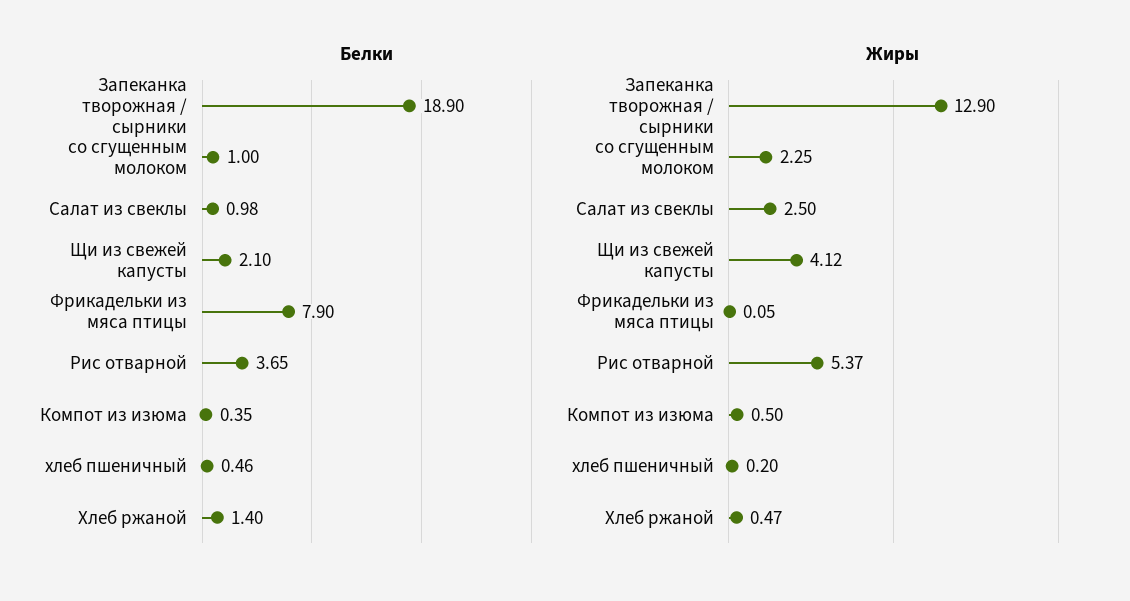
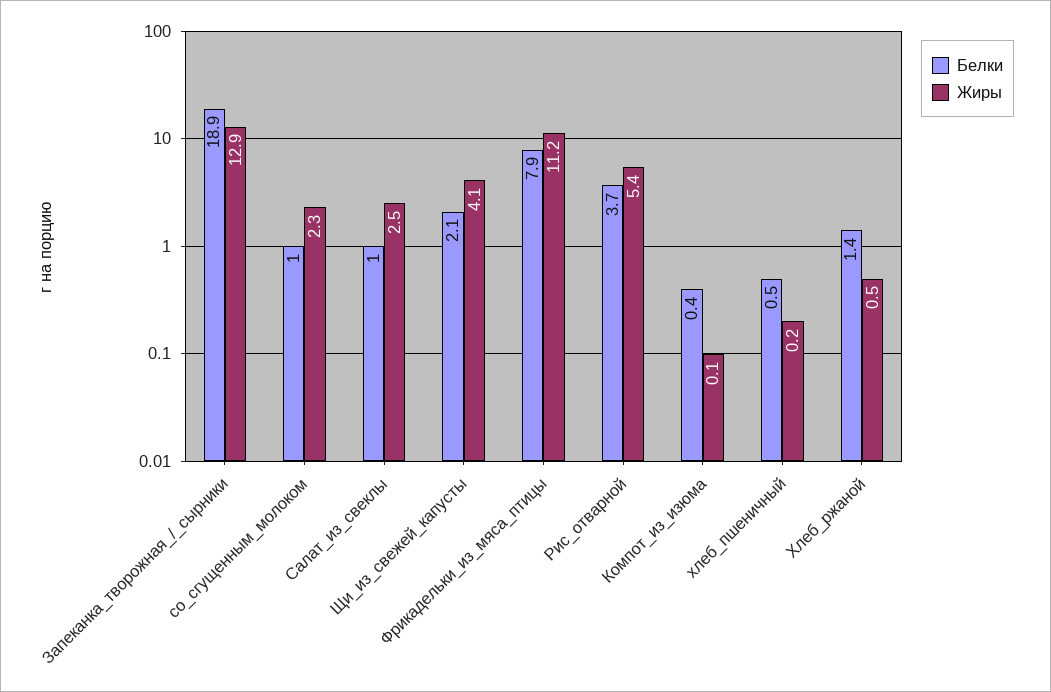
  {
    "Белки": {
      "Запеканка творожная / сырники": 18.9,
      "со сгущенным молоком": 1,
      "Салат из свеклы": 0.98,
      "Щи из свежей капусты": 2.1,
      "Фрикадельки из мяса птицы": 7.9,
      "Рис отварной": 3.65,
      "Компот из изюма": 0.35,
      "хлеб пшеничный": 0.46,
      "Хлеб ржаной": 1.4
    },
    "Жиры": {
      "Запеканка творожная / сырники": 12.9,
      "со сгущенным молоком": 2.25,
      "Салат из свеклы": 2.5,
      "Щи из свежей капусты": 4.12,
-     "Фрикадельки из мяса птицы": 0.05,
+     "Фрикадельки из мяса птицы": 11.2,
      "Рис отварной": 5.37,
-     "Компот из изюма": 0.5,
+     "Компот из изюма": 0.1,
      "хлеб пшеничный": 0.2,
      "Хлеб ржаной": 0.47
    }
  }

